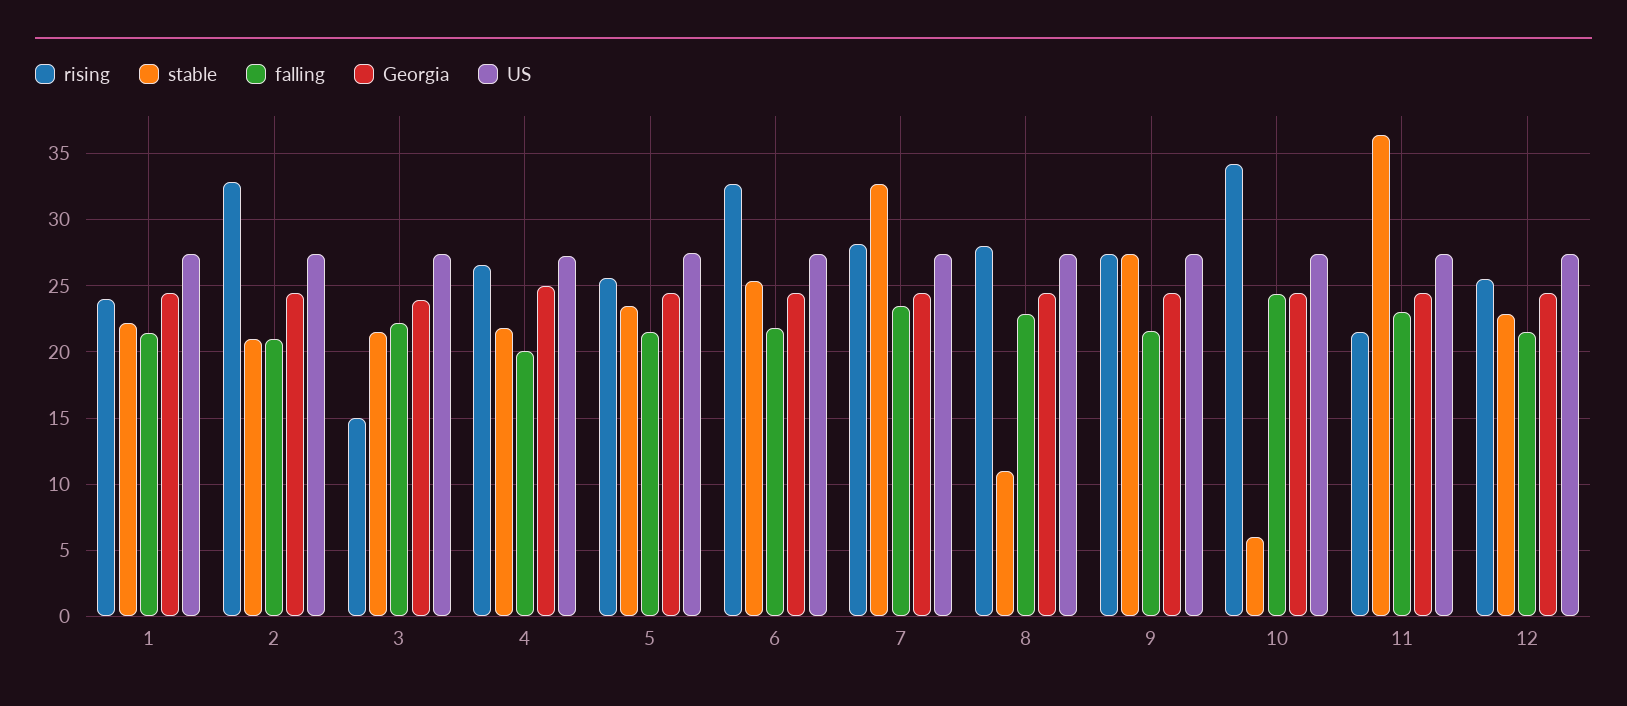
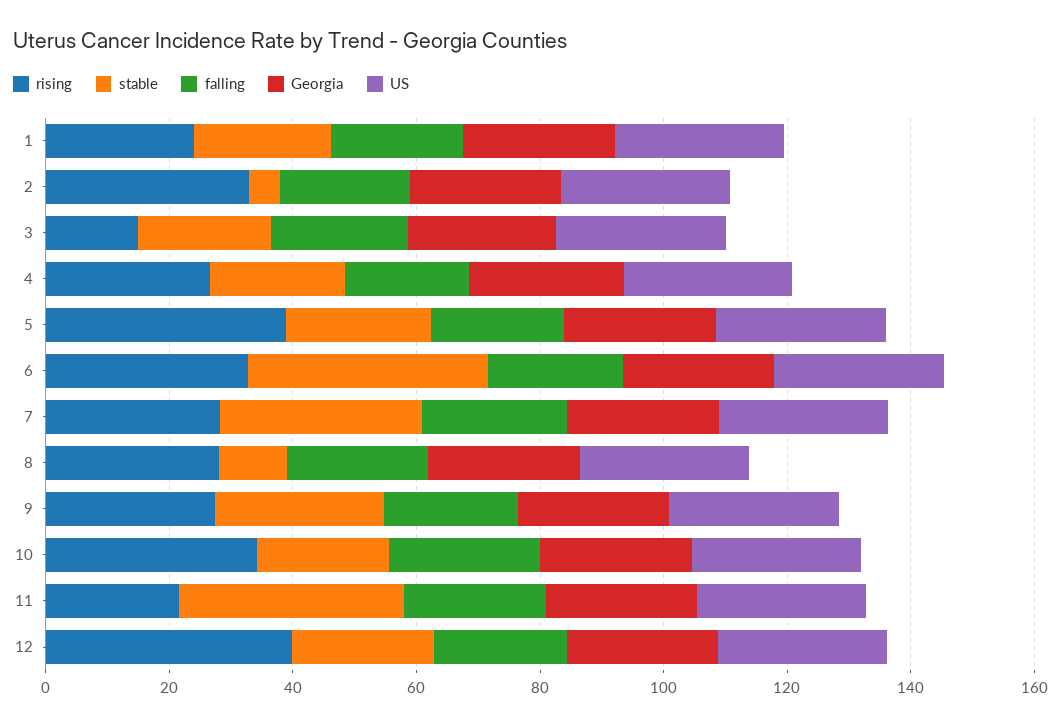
  {
    "rising": {
      "1": 24,
      "2": 33,
      "3": 15,
      "4": 26.5,
-     "5": 25.5,
+     "5": 40,
      "6": 32.5,
      "7": 28,
      "8": 28,
      "9": 27.5,
      "10": 34,
      "11": 21.5,
-     "12": 25.5
+     "12": 40
    },
    "stable": {
      "1": 22,
-     "2": 21,
+     "2": 5,
      "3": 21.5,
      "4": 22,
      "5": 23.5,
-     "6": 25.5,
+     "6": 40,
      "7": 32.5,
      "8": 11,
      "9": 27.5,
-     "10": 6,
+     "10": 20,
      "11": 36.5,
      "12": 23
    },
    "falling": {
      "1": 21.5,
      "2": 21,
      "3": 22,
      "4": 20,
      "5": 21.5,
      "6": 22,
      "7": 23.5,
      "8": 23,
      "9": 21.5,
      "10": 24.5,
      "11": 23,
      "12": 21.5
    },
    "Georgia": {
      "1": 24.5,
      "2": 24.5,
      "3": 24,
      "4": 25,
      "5": 24.5,
      "6": 24.5,
      "7": 24.5,
      "8": 24.5,
      "9": 24.5,
      "10": 24.5,
      "11": 24.5,
      "12": 24.5
    },
    "US": {
      "1": 27.5,
      "2": 27.5,
      "3": 27.5,
      "4": 27.5,
      "5": 27.5,
      "6": 27.5,
      "7": 27.5,
      "8": 27.5,
      "9": 27.5,
      "10": 27.5,
      "11": 27.5,
      "12": 27.5
    }
  }

